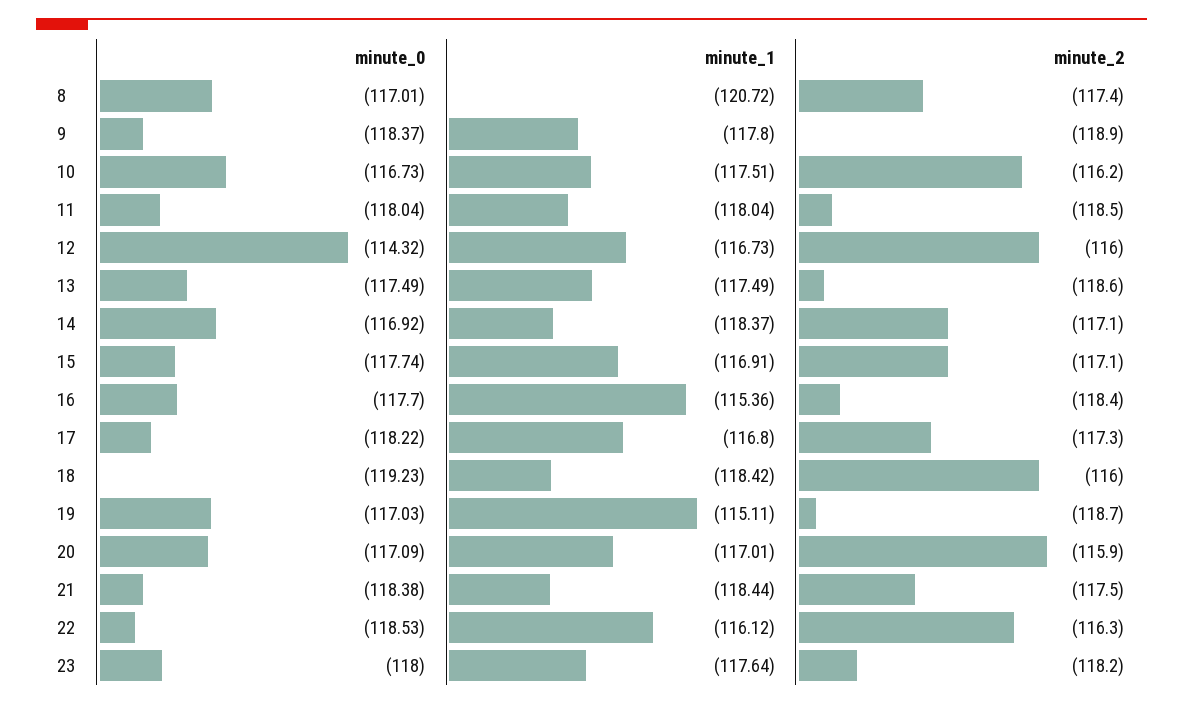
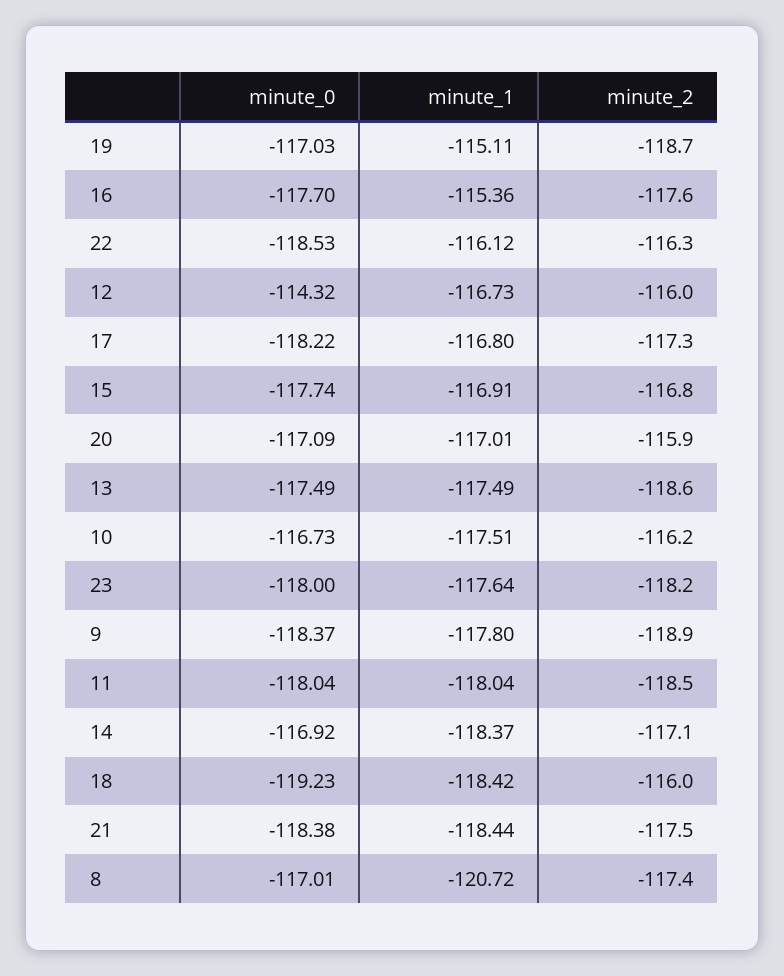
  {
    "minute_0": {
      "8": -117.01,
      "9": -118.37,
      "10": -116.73,
      "11": -118.04,
      "12": -114.32,
      "13": -117.49,
      "14": -116.92,
      "15": -117.74,
      "16": -117.7,
      "17": -118.22,
      "18": -119.23,
      "19": -117.03,
      "20": -117.09,
      "21": -118.38,
      "22": -118.53,
      "23": -118
    },
    "minute_1": {
      "8": -120.72,
      "9": -117.8,
      "10": -117.51,
      "11": -118.04,
      "12": -116.73,
      "13": -117.49,
      "14": -118.37,
      "15": -116.91,
      "16": -115.36,
      "17": -116.8,
      "18": -118.42,
      "19": -115.11,
      "20": -117.01,
      "21": -118.44,
      "22": -116.12,
      "23": -117.64
    },
    "minute_2": {
      "8": -117.4,
      "9": -118.9,
      "10": -116.2,
      "11": -118.5,
      "12": -116,
      "13": -118.6,
      "14": -117.1,
-     "15": -117.1,
+     "15": -116.8,
-     "16": -118.4,
+     "16": -117.6,
      "17": -117.3,
      "18": -116,
      "19": -118.7,
      "20": -115.9,
      "21": -117.5,
      "22": -116.3,
      "23": -118.2
    }
  }

